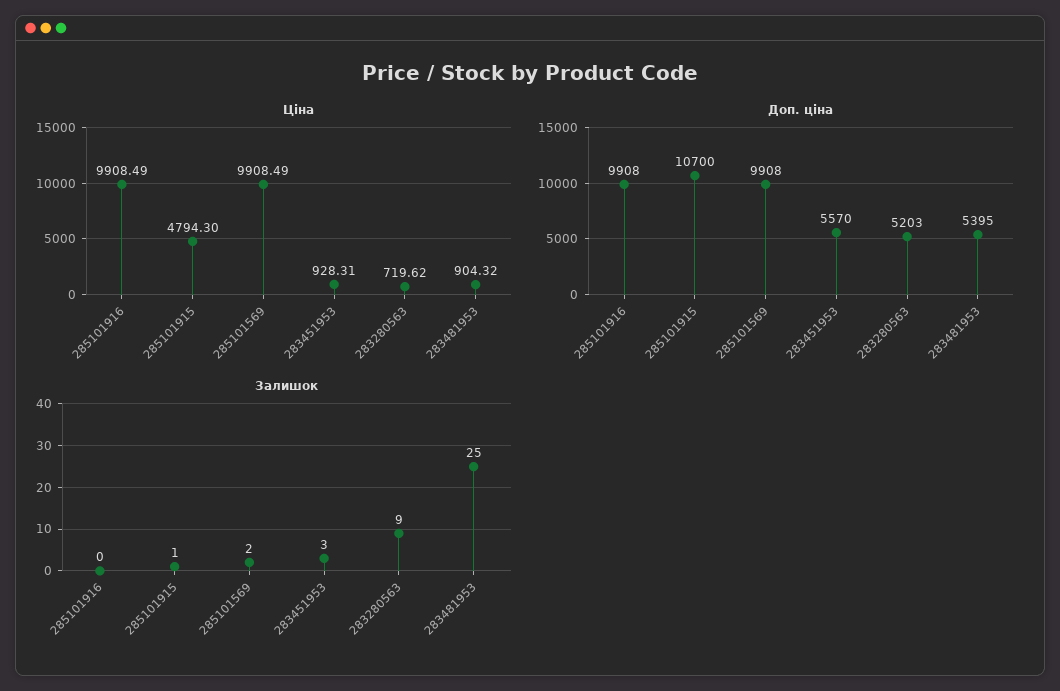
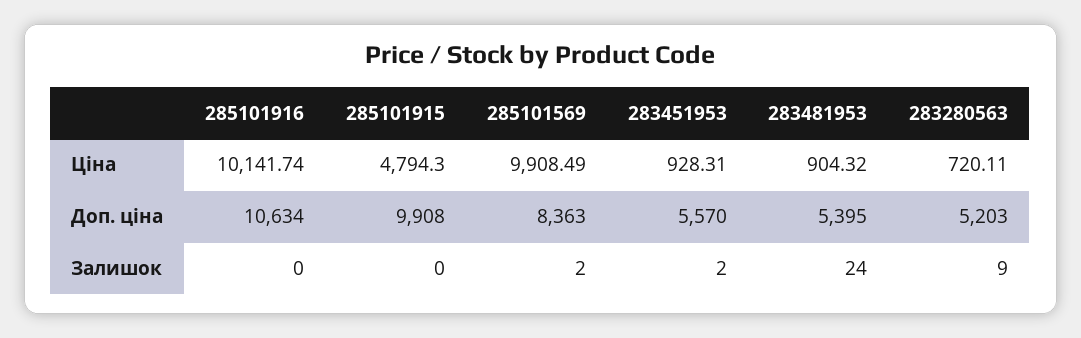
  {
    "Ціна": {
-     "285101916": 9908.49,
+     "285101916": 10141.74,
      "285101915": 4794.3,
      "285101569": 9908.49,
      "283451953": 928.31,
-     "283280563": 719.62,
+     "283280563": 720.11,
      "283481953": 904.32
    },
    "Доп. ціна": {
-     "285101916": 9908,
+     "285101916": 10634,
-     "285101915": 10700,
+     "285101915": 9908,
-     "285101569": 9908,
+     "285101569": 8363,
      "283451953": 5570,
      "283280563": 5203,
      "283481953": 5395
    },
    "Залишок": {
      "285101916": 0,
-     "285101915": 1,
+     "285101915": 0,
      "285101569": 2,
-     "283451953": 3,
+     "283451953": 2,
      "283280563": 9,
-     "283481953": 25
+     "283481953": 24
    }
  }

